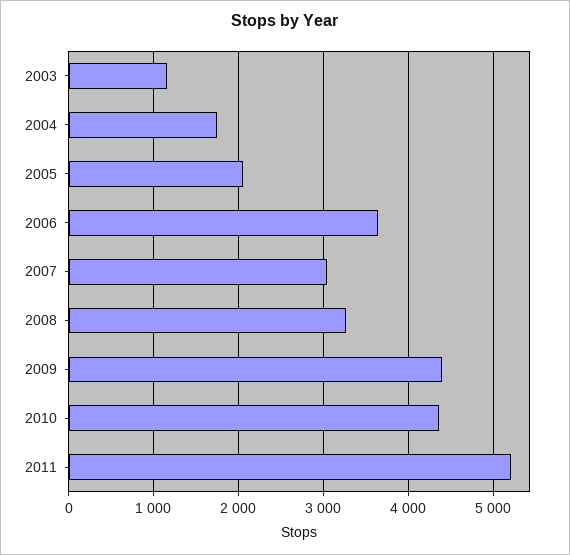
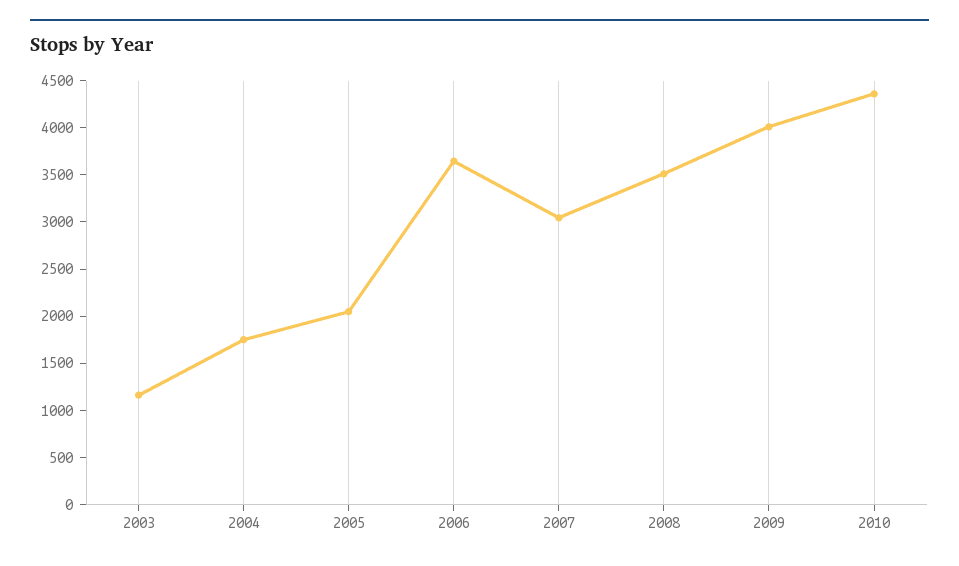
  {
    "2003": 1200,
    "2004": 1800,
    "2005": 2000,
    "2006": 3600,
    "2007": 3000,
-   "2008": 3300,
+   "2008": 3500,
-   "2009": 4400,
+   "2009": 4000,
-   "2010": 4400,
+   "2010": 4400
-   "2011": 5200
  }

